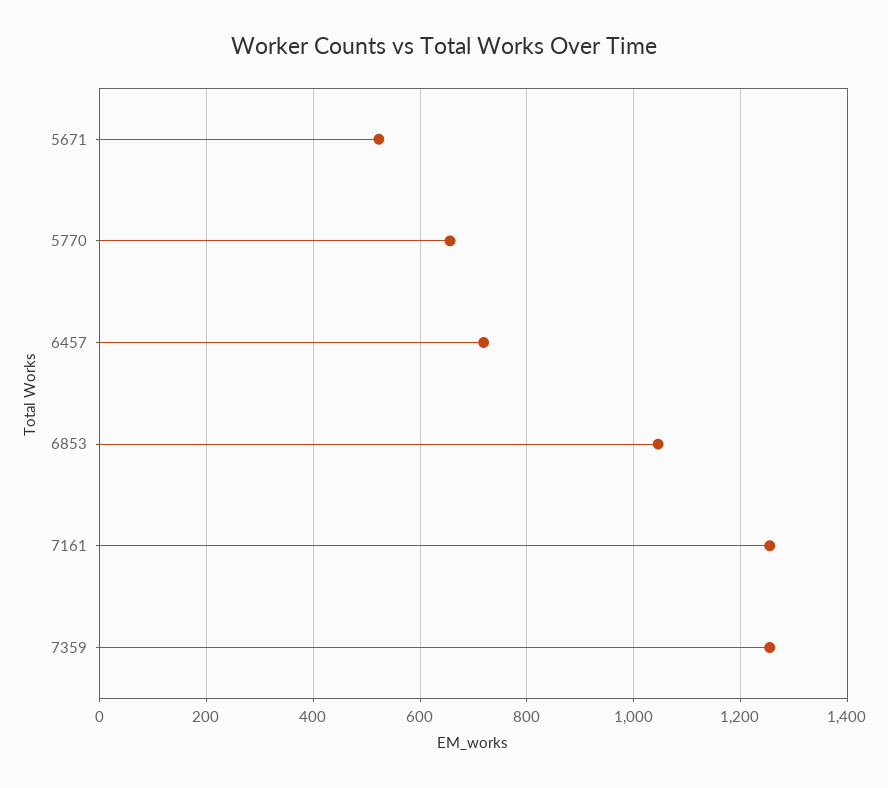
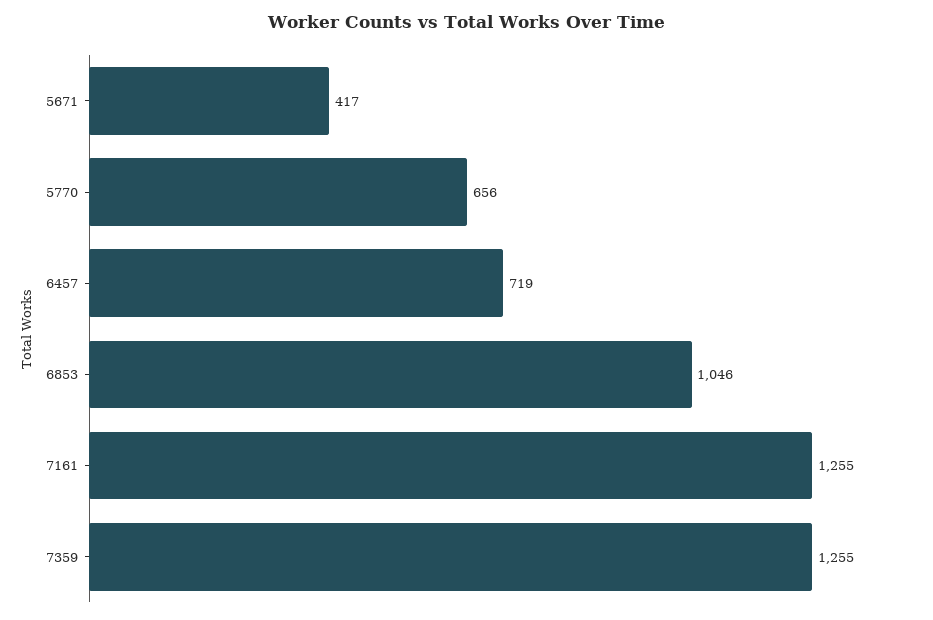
  {
-   "5671": 520,
+   "5671": 417,
    "5770": 656,
    "6457": 719,
    "6853": 1046,
    "7161": 1255,
    "7359": 1255
  }

